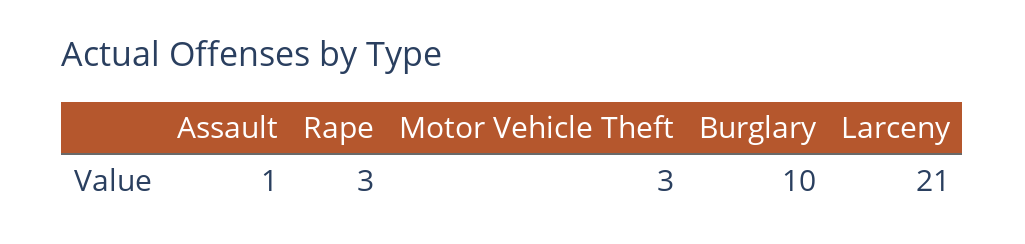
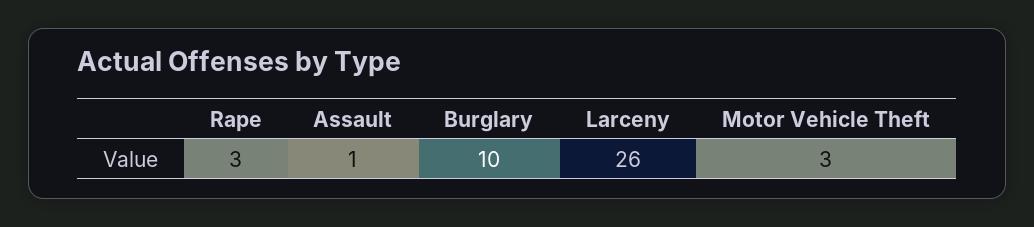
  {
    "Assault": 1,
    "Rape": 3,
    "Motor Vehicle Theft": 3,
    "Burglary": 10,
-   "Larceny": 21
+   "Larceny": 26
  }

